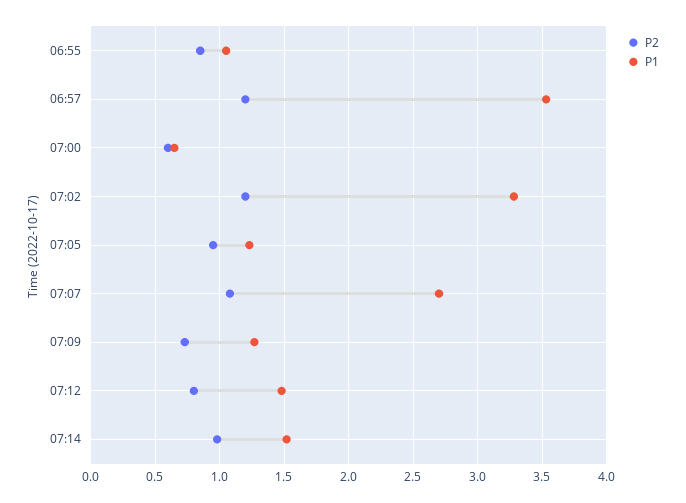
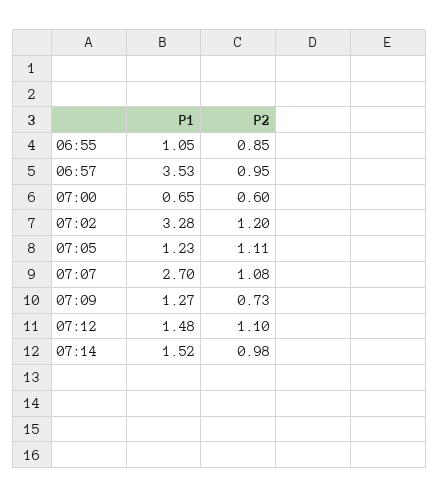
  {
    "P2": {
      "06:55": 0.85,
-     "06:57": 1.2,
+     "06:57": 0.95,
      "07:00": 0.6,
      "07:02": 1.2,
-     "07:05": 0.95,
+     "07:05": 1.11,
      "07:07": 1.08,
      "07:09": 0.73,
-     "07:12": 0.8,
+     "07:12": 1.1,
      "07:14": 0.98
    },
    "P1": {
      "06:55": 1.05,
      "06:57": 3.53,
      "07:00": 0.65,
      "07:02": 3.28,
      "07:05": 1.23,
      "07:07": 2.7,
      "07:09": 1.27,
      "07:12": 1.48,
      "07:14": 1.52
    }
  }

